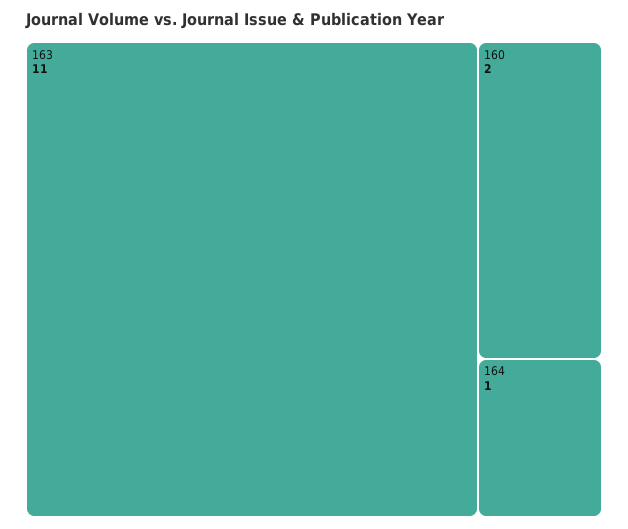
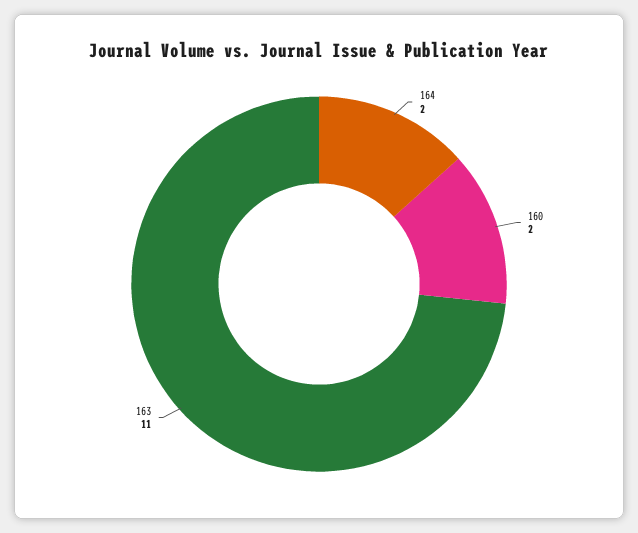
  {
    "163": 11,
    "160": 2,
-   "164": 1
+   "164": 2
  }

